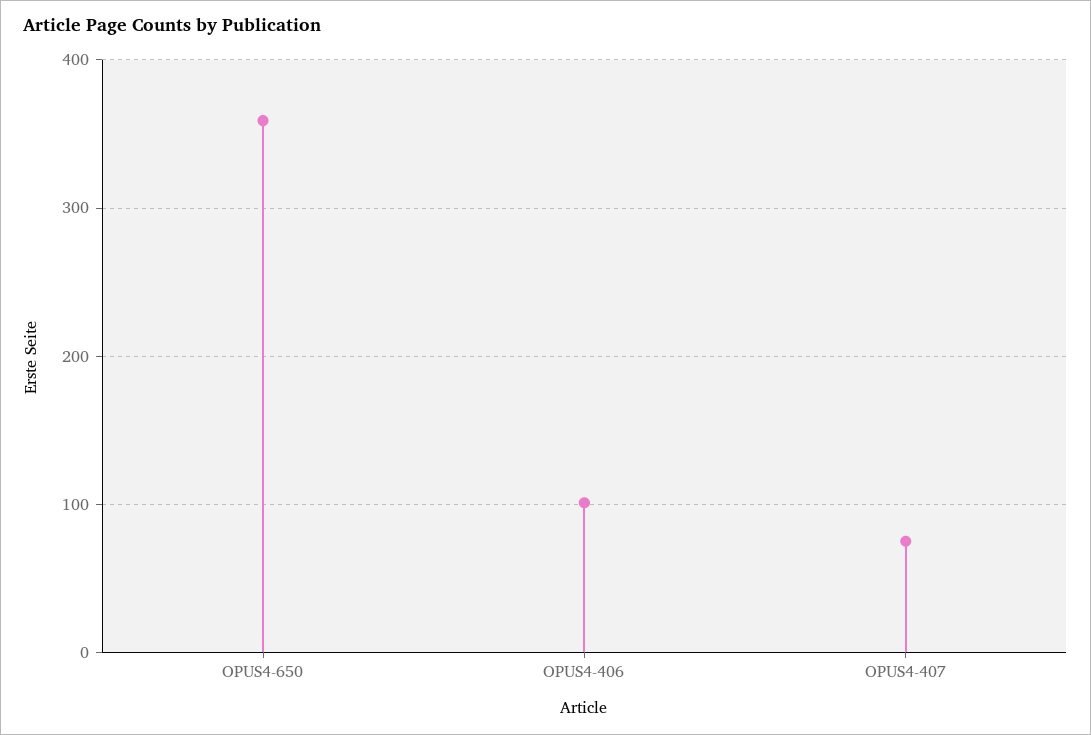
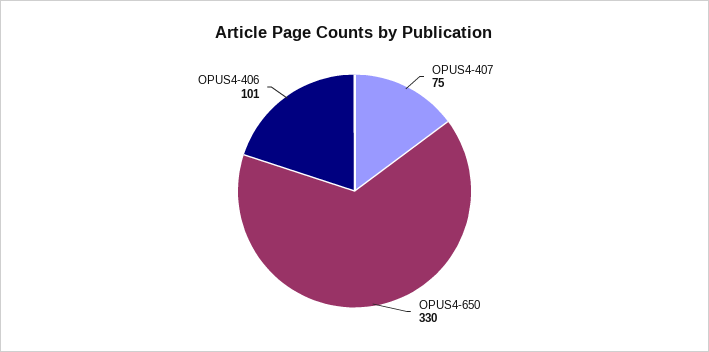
  {
-   "OPUS4-650": 360,
+   "OPUS4-650": 330,
    "OPUS4-406": 101,
    "OPUS4-407": 75
  }

